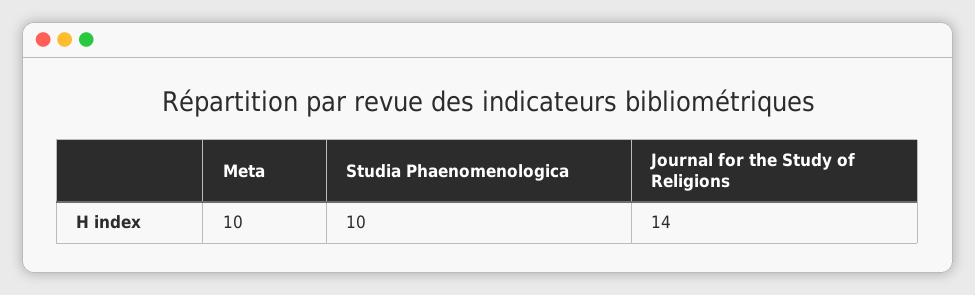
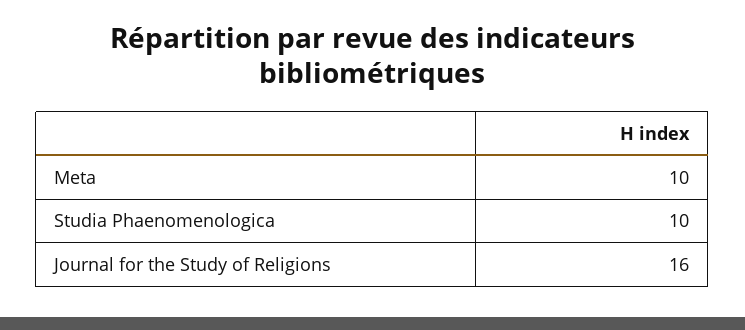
  {
    "Meta": 10,
    "Studia Phaenomenologica": 10,
-   "Journal for the Study of Religions": 14
+   "Journal for the Study of Religions": 16
  }

